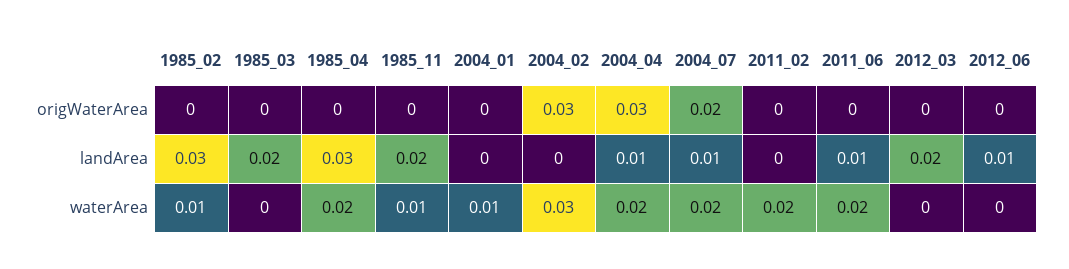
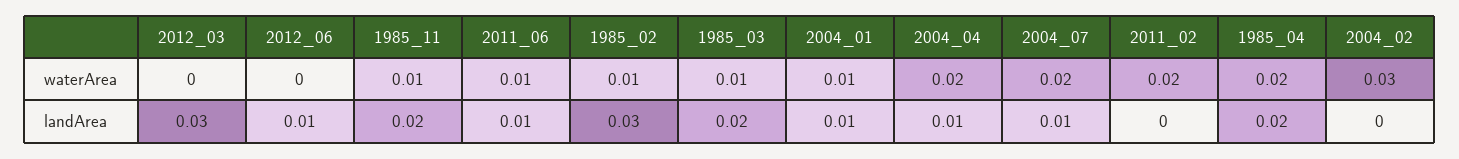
  {
    "1985_02": {
-     "origWaterArea": 0,
      "landArea": 0.03,
      "waterArea": 0.01
    },
    "1985_03": {
-     "origWaterArea": 0,
      "landArea": 0.02,
-     "waterArea": 0
+     "waterArea": 0.01
    },
    "1985_04": {
-     "origWaterArea": 0,
-     "landArea": 0.03,
+     "landArea": 0.02,
      "waterArea": 0.02
    },
    "1985_11": {
-     "origWaterArea": 0,
      "landArea": 0.02,
      "waterArea": 0.01
    },
    "2004_01": {
-     "origWaterArea": 0,
-     "landArea": 0,
+     "landArea": 0.01,
      "waterArea": 0.01
    },
    "2004_02": {
-     "origWaterArea": 0.03,
      "landArea": 0,
      "waterArea": 0.03
    },
    "2004_04": {
-     "origWaterArea": 0.03,
      "landArea": 0.01,
      "waterArea": 0.02
    },
    "2004_07": {
-     "origWaterArea": 0.02,
      "landArea": 0.01,
      "waterArea": 0.02
    },
    "2011_02": {
-     "origWaterArea": 0,
      "landArea": 0,
      "waterArea": 0.02
    },
    "2011_06": {
-     "origWaterArea": 0,
      "landArea": 0.01,
-     "waterArea": 0.02
+     "waterArea": 0.01
    },
    "2012_03": {
-     "origWaterArea": 0,
-     "landArea": 0.02,
+     "landArea": 0.03,
      "waterArea": 0
    },
    "2012_06": {
-     "origWaterArea": 0,
      "landArea": 0.01,
      "waterArea": 0
    }
  }

